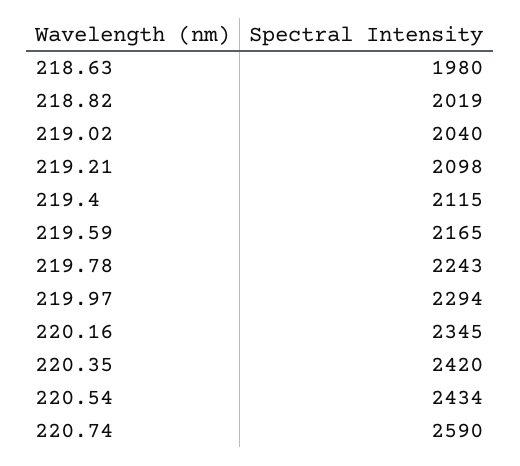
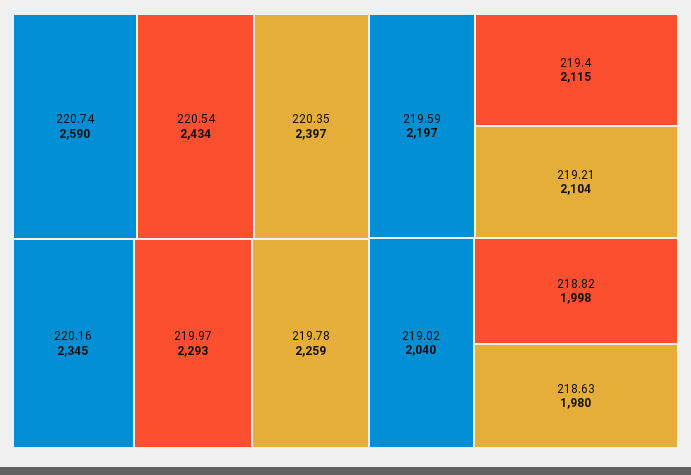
  {
    "218.63": 1980,
-   "218.82": 2019,
+   "218.82": 1998,
    "219.02": 2040,
-   "219.21": 2098,
+   "219.21": 2104,
    "219.4": 2115,
-   "219.59": 2165,
+   "219.59": 2197,
-   "219.78": 2243,
+   "219.78": 2259,
-   "219.97": 2294,
+   "219.97": 2293,
    "220.16": 2345,
-   "220.35": 2420,
+   "220.35": 2397,
    "220.54": 2434,
    "220.74": 2590
  }

